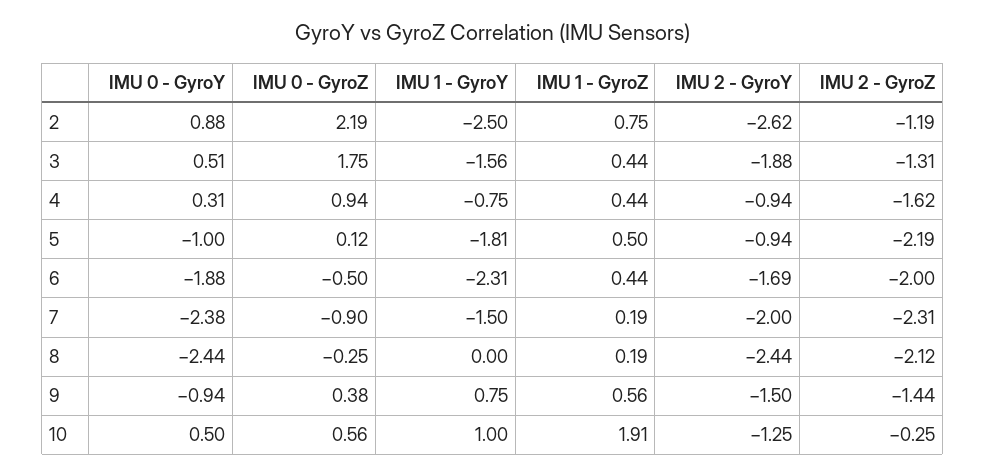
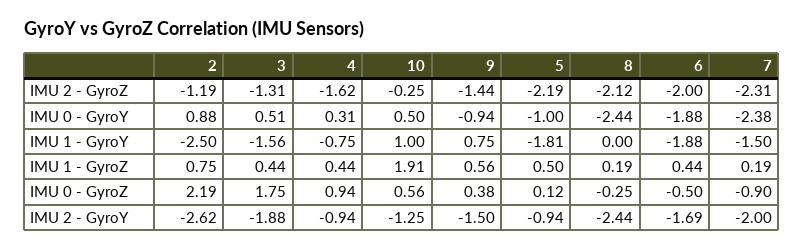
  {
    "IMU 0 - GyroY": {
      "2": 0.88,
      "3": 0.51,
      "4": 0.31,
      "5": -1,
      "6": -1.88,
      "7": -2.38,
      "8": -2.44,
      "9": -0.94,
      "10": 0.5
    },
    "IMU 0 - GyroZ": {
      "2": 2.19,
      "3": 1.75,
      "4": 0.94,
      "5": 0.12,
      "6": -0.5,
      "7": -0.9,
      "8": -0.25,
      "9": 0.38,
      "10": 0.56
    },
    "IMU 1 - GyroY": {
      "2": -2.5,
      "3": -1.56,
      "4": -0.75,
      "5": -1.81,
-     "6": -2.31,
+     "6": -1.88,
      "7": -1.5,
      "8": 0,
      "9": 0.75,
      "10": 1
    },
    "IMU 1 - GyroZ": {
      "2": 0.75,
      "3": 0.44,
      "4": 0.44,
      "5": 0.5,
      "6": 0.44,
      "7": 0.19,
      "8": 0.19,
      "9": 0.56,
      "10": 1.91
    },
    "IMU 2 - GyroY": {
      "2": -2.62,
      "3": -1.88,
      "4": -0.94,
      "5": -0.94,
      "6": -1.69,
      "7": -2,
      "8": -2.44,
      "9": -1.5,
      "10": -1.25
    },
    "IMU 2 - GyroZ": {
      "2": -1.19,
      "3": -1.31,
      "4": -1.62,
      "5": -2.19,
      "6": -2,
      "7": -2.31,
      "8": -2.12,
      "9": -1.44,
      "10": -0.25
    }
  }

